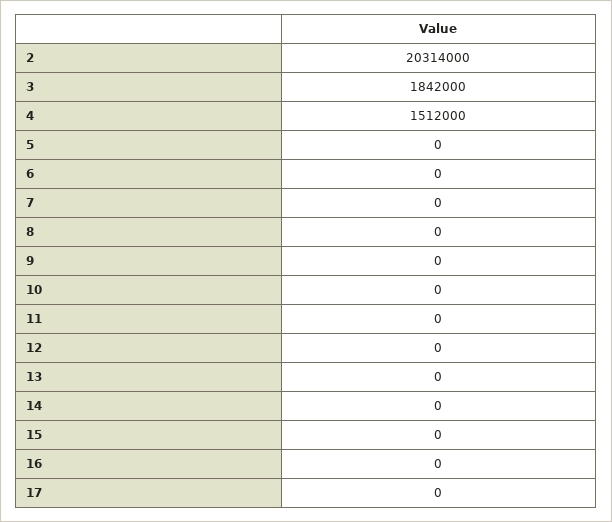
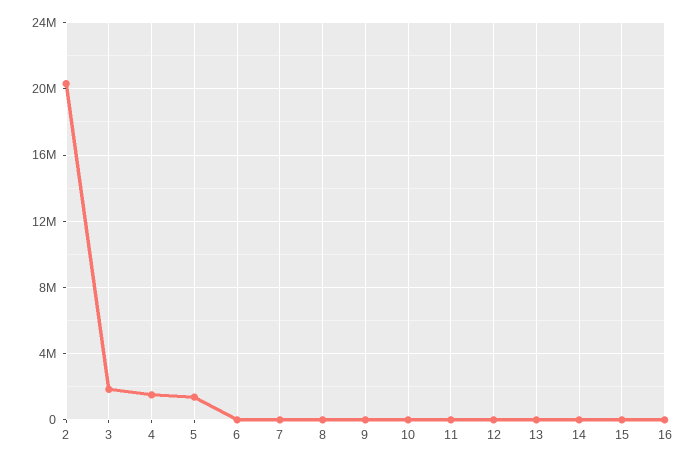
  {
    "2": 20314000,
    "3": 1842000,
    "4": 1512000,
-   "5": 0,
+   "5": 1500000,
    "6": 0,
    "7": 0,
    "8": 0,
    "9": 0,
    "10": 0,
    "11": 0,
    "12": 0,
    "13": 0,
    "14": 0,
    "15": 0,
-   "16": 0,
+   "16": 0
-   "17": 0
  }

